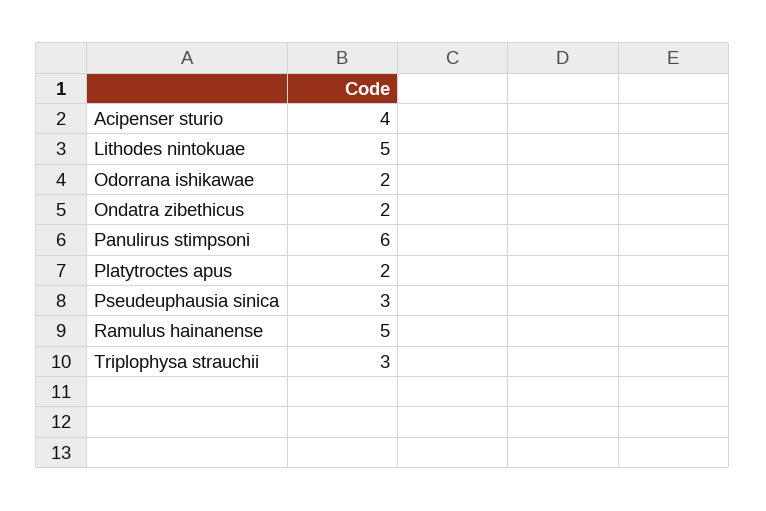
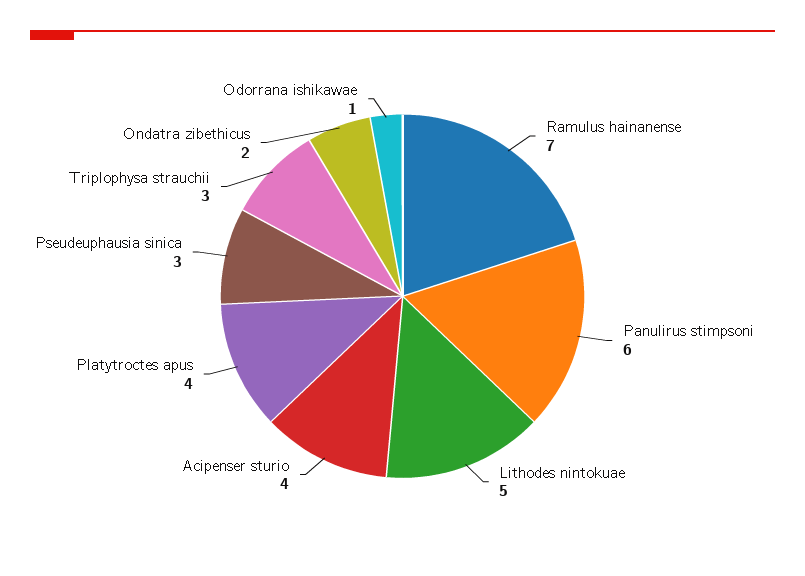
  {
    "Acipenser sturio": 4,
    "Lithodes nintokuae": 5,
-   "Odorrana ishikawae": 2,
+   "Odorrana ishikawae": 1,
    "Ondatra zibethicus": 2,
    "Panulirus stimpsoni": 6,
-   "Platytroctes apus": 2,
+   "Platytroctes apus": 4,
    "Pseudeuphausia sinica": 3,
-   "Ramulus hainanense": 5,
+   "Ramulus hainanense": 7,
    "Triplophysa strauchii": 3
  }

